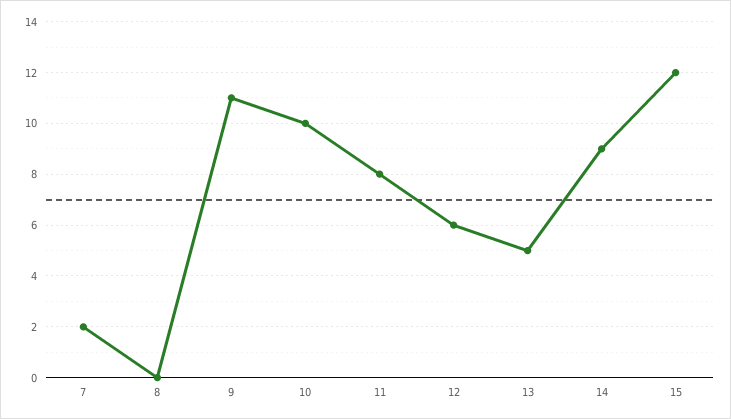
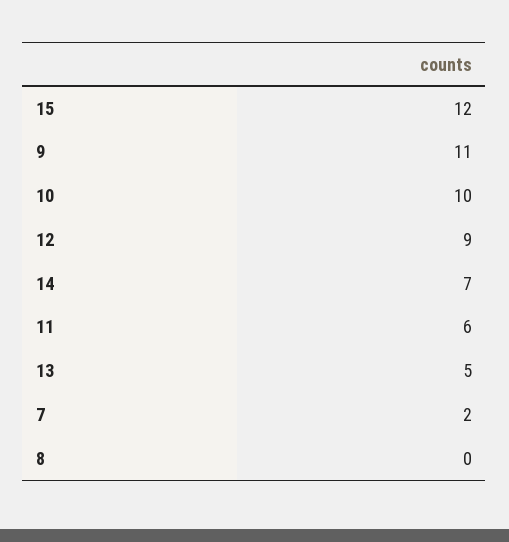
  {
    "7": 2,
    "8": 0,
    "9": 11,
    "10": 10,
-   "11": 8,
+   "11": 6,
-   "12": 6,
+   "12": 9,
    "13": 5,
-   "14": 9,
+   "14": 7,
    "15": 12
  }

